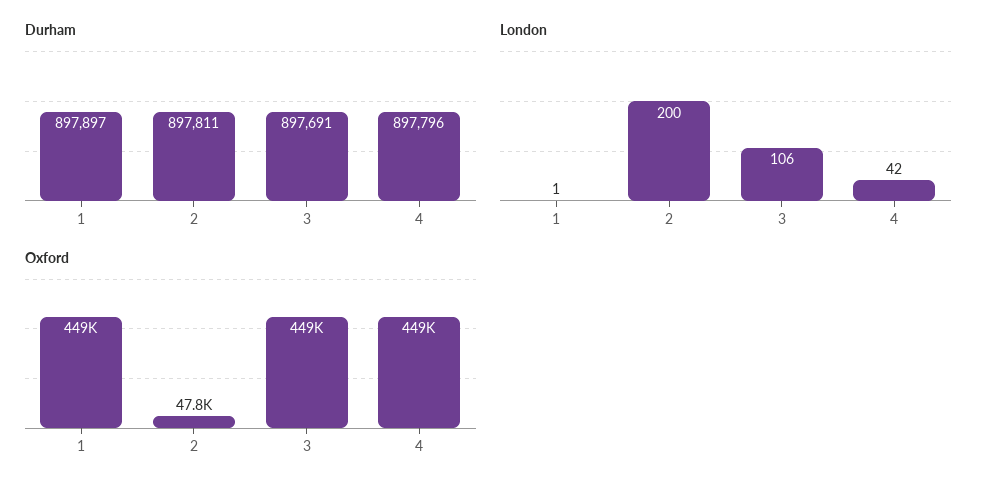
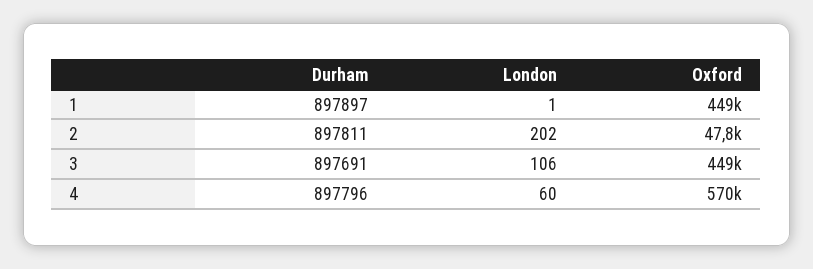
  {
    "Durham": {
      "1": 897897,
      "2": 897811,
      "3": 897691,
      "4": 897796
    },
    "London": {
      "1": 1,
-     "2": 200,
+     "2": 202,
      "3": 106,
-     "4": 42
+     "4": 60
    },
    "Oxford": {
      "1": 449000,
      "2": 47800,
      "3": 449000,
-     "4": 449000
+     "4": 570000
    }
  }

